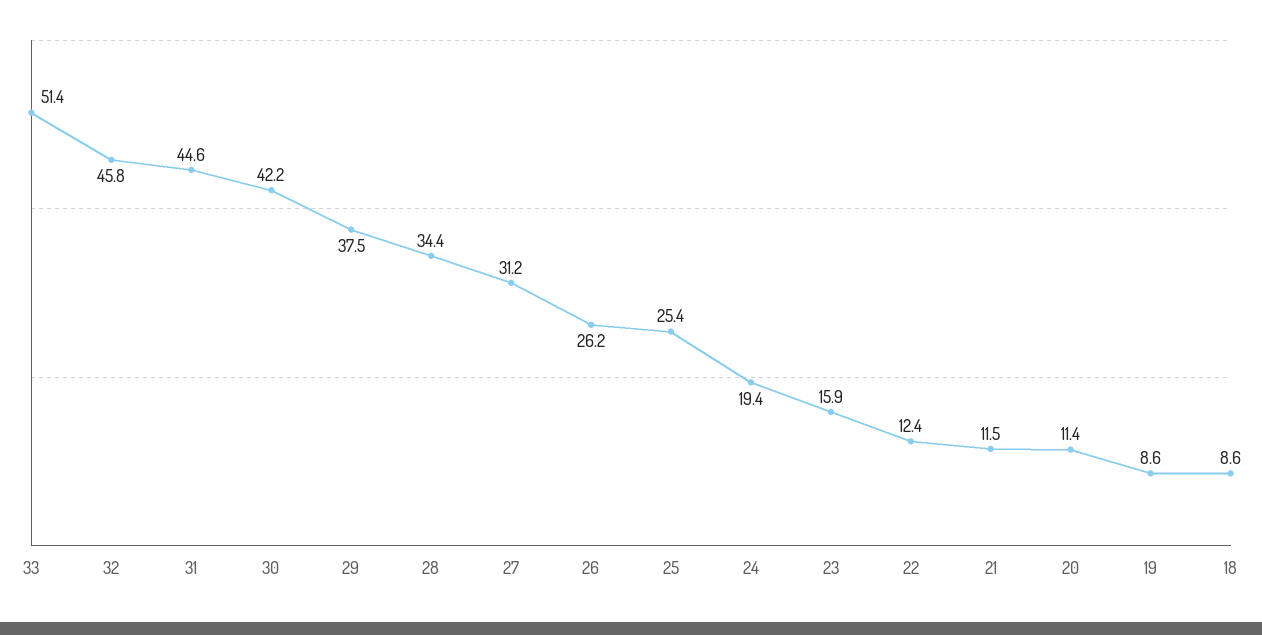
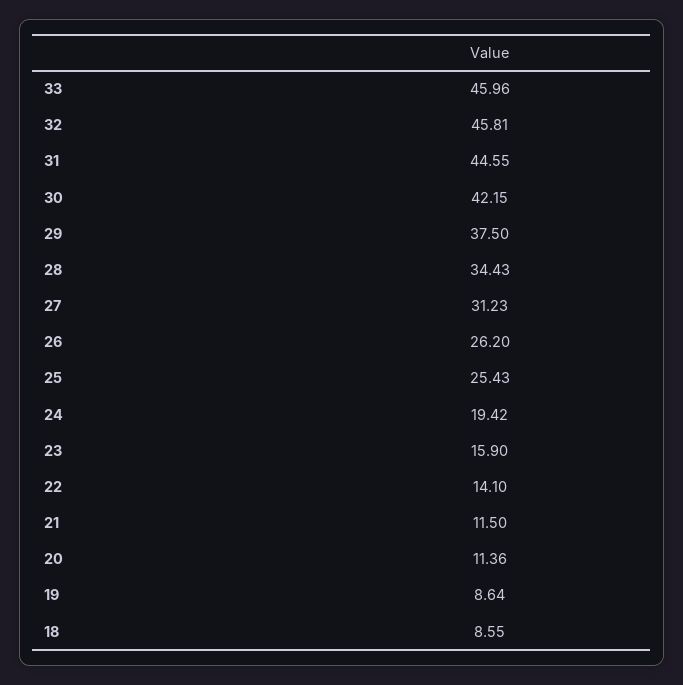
  {
-   "33": 51.4,
+   "33": 45.96,
    "32": 45.81,
    "31": 44.55,
    "30": 42.15,
    "29": 37.5,
    "28": 34.43,
    "27": 31.23,
    "26": 26.2,
    "25": 25.43,
    "24": 19.42,
    "23": 15.9,
-   "22": 12.4,
+   "22": 14.1,
    "21": 11.5,
    "20": 11.36,
    "19": 8.64,
    "18": 8.55
  }

